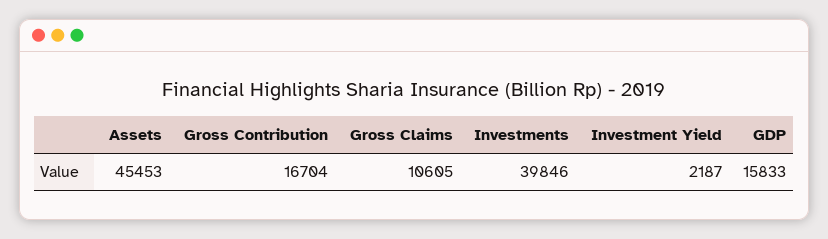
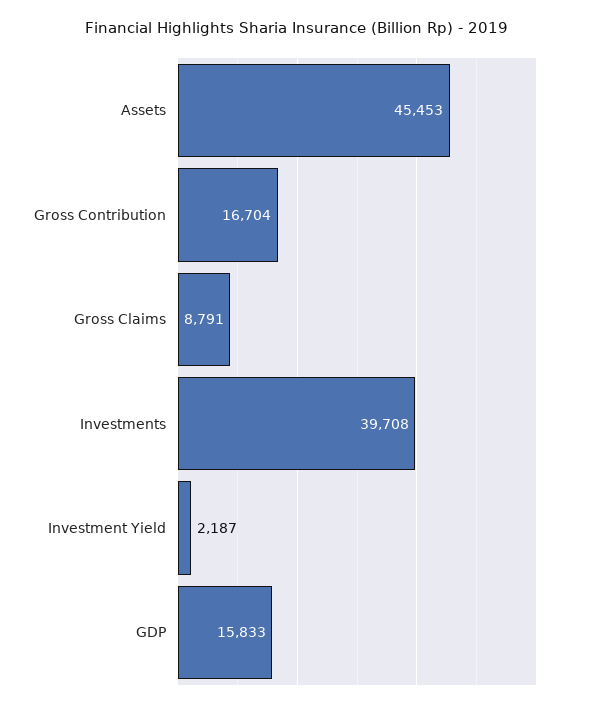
  {
    "Assets": 45453,
    "Gross Contribution": 16704,
-   "Gross Claims": 10605,
+   "Gross Claims": 8791,
-   "Investments": 39846,
+   "Investments": 39708,
    "Investment Yield": 2187,
    "GDP": 15833
  }

